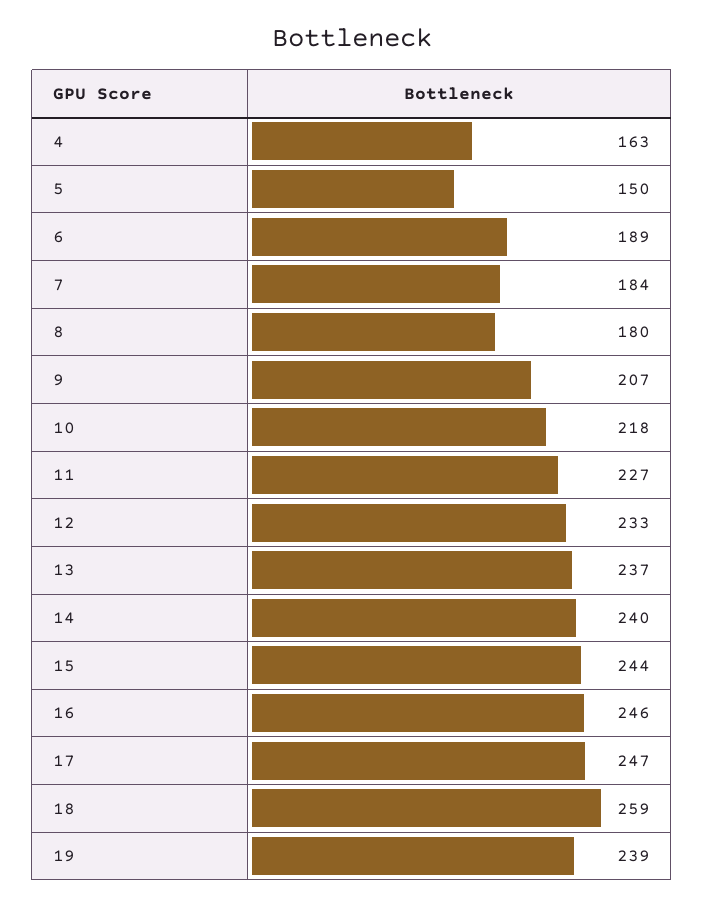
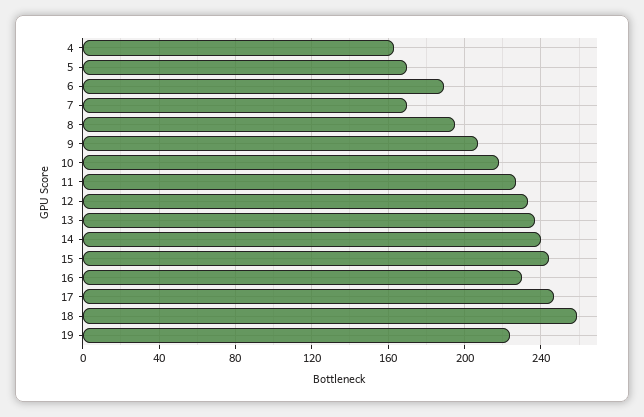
  {
    "4": 163,
-   "5": 150,
+   "5": 170,
    "6": 189,
-   "7": 184,
+   "7": 170,
-   "8": 180,
+   "8": 195,
    "9": 207,
    "10": 218,
    "11": 227,
    "12": 233,
    "13": 237,
    "14": 240,
    "15": 244,
-   "16": 246,
+   "16": 230,
    "17": 247,
    "18": 259,
-   "19": 239
+   "19": 225
  }

